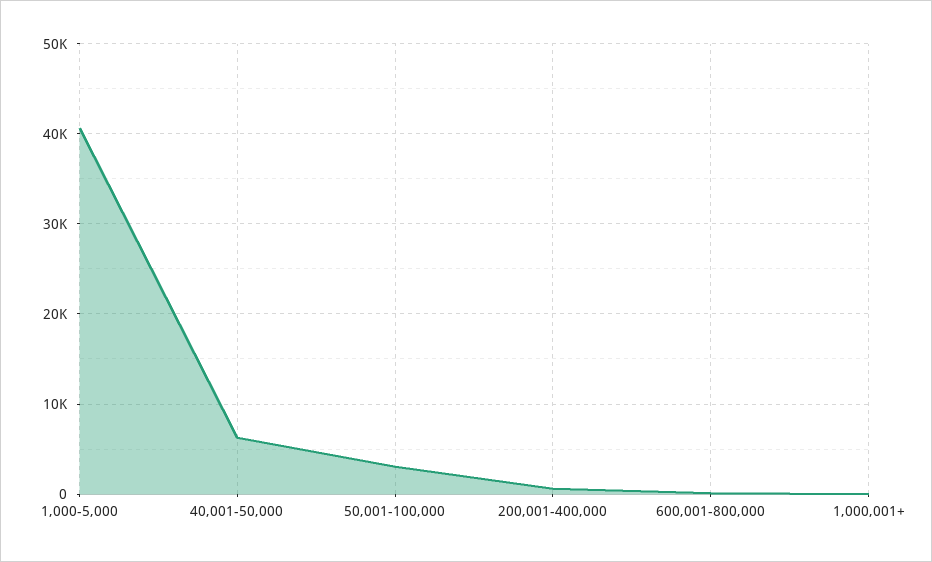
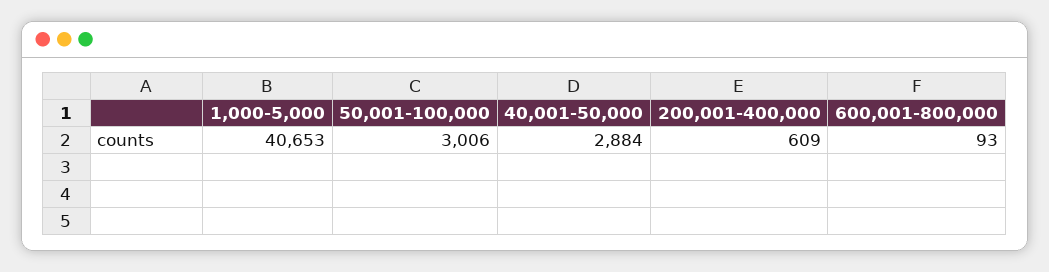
  {
    "1,000-5,000": 40653,
-   "40,001-50,000": 6000,
+   "40,001-50,000": 2884,
    "50,001-100,000": 3006,
    "200,001-400,000": 609,
-   "600,001-800,000": 93,
+   "600,001-800,000": 93
-   "1,000,001+": 0
  }

